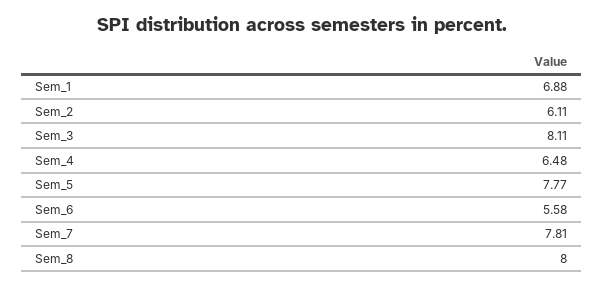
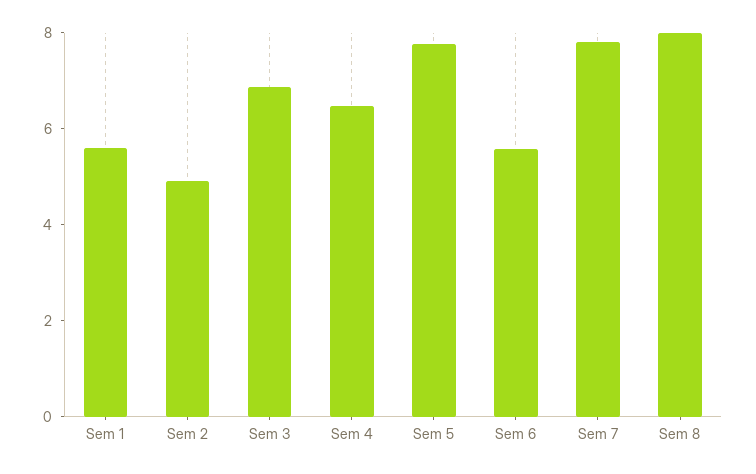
  {
-   "Sem_1": 6.88,
+   "Sem_1": 5.5,
-   "Sem_2": 6.11,
+   "Sem_2": 5,
-   "Sem_3": 8.11,
+   "Sem_3": 7,
    "Sem_4": 6.48,
    "Sem_5": 7.77,
    "Sem_6": 5.58,
    "Sem_7": 7.81,
    "Sem_8": 8
  }

